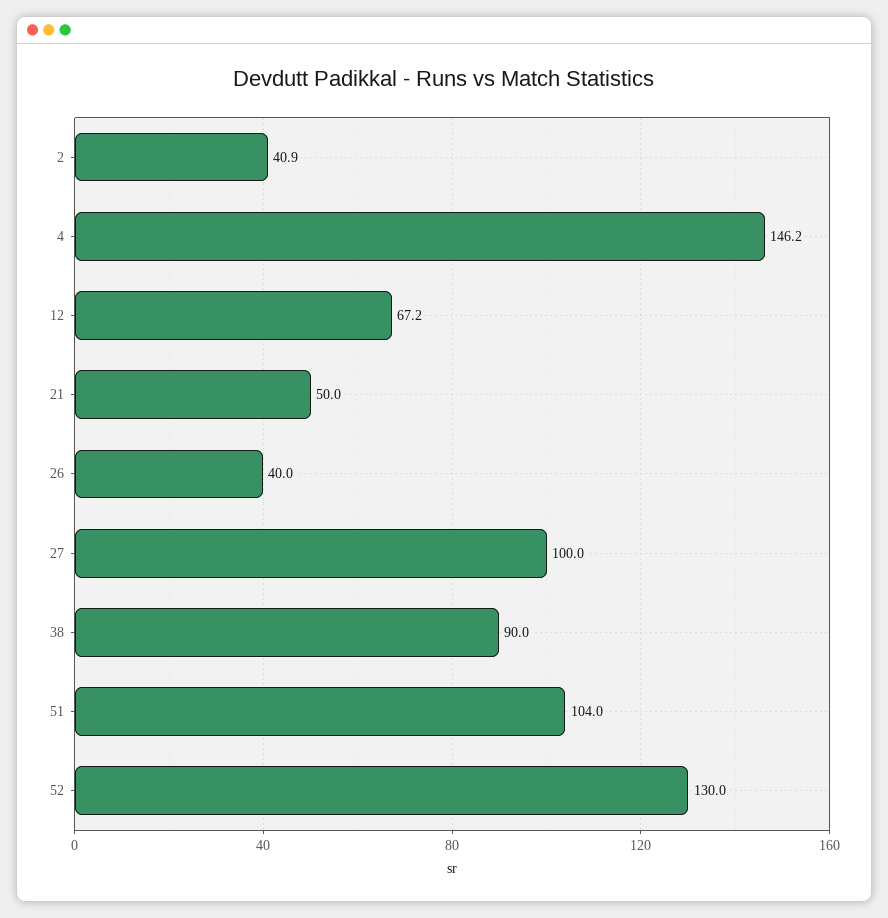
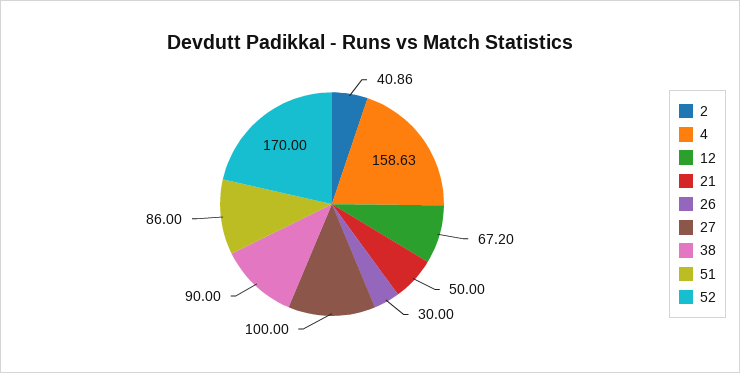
  {
    "2": 40.86,
-   "4": 146.2,
+   "4": 158.63,
    "12": 67.2,
    "21": 50,
-   "26": 40,
+   "26": 30,
    "27": 100,
    "38": 90,
-   "51": 104,
+   "51": 86,
-   "52": 130
+   "52": 170
  }

